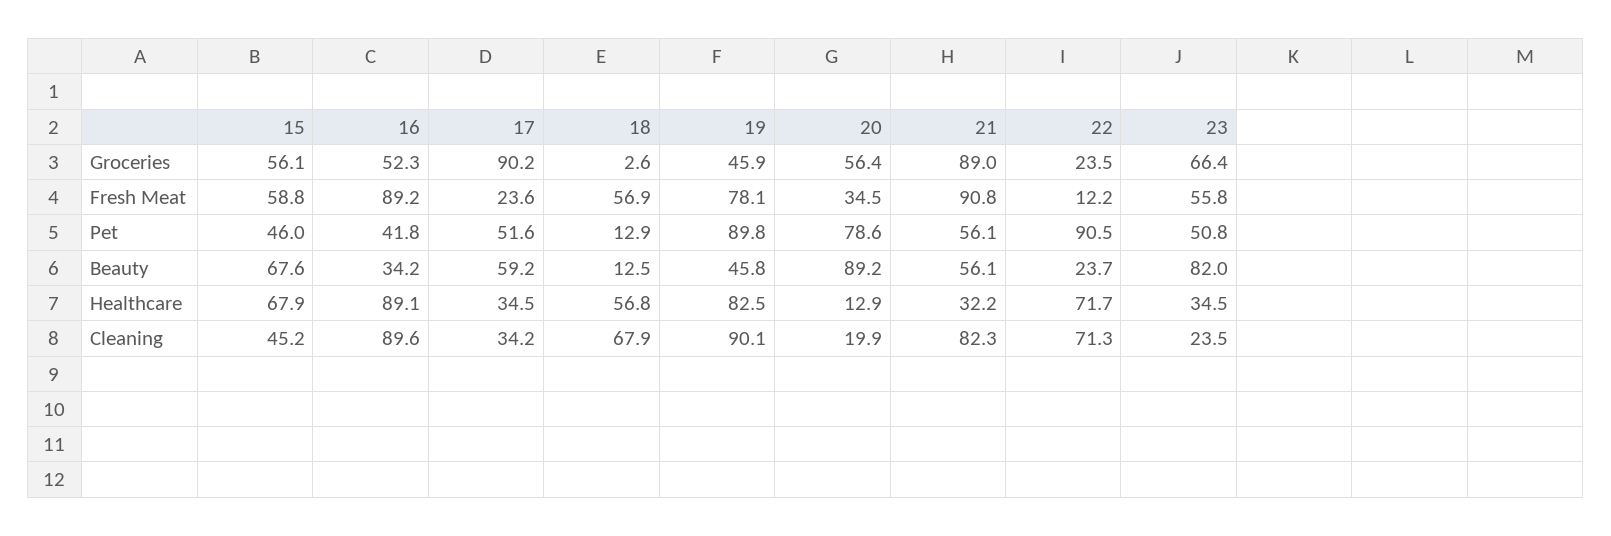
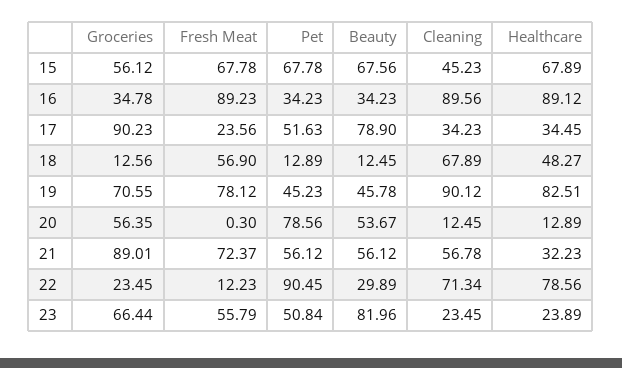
  {
    "15": {
      "Groceries": 56.12,
-     "Fresh Meat": 58.8,
+     "Fresh Meat": 67.78,
-     "Pet": 46,
+     "Pet": 67.78,
      "Beauty": 67.56,
      "Healthcare": 67.89,
      "Cleaning": 45.23
    },
    "16": {
-     "Groceries": 52.3,
+     "Groceries": 34.78,
      "Fresh Meat": 89.23,
-     "Pet": 41.8,
+     "Pet": 34.23,
      "Beauty": 34.23,
      "Healthcare": 89.12,
      "Cleaning": 89.56
    },
    "17": {
      "Groceries": 90.23,
      "Fresh Meat": 23.56,
      "Pet": 51.63,
-     "Beauty": 59.2,
+     "Beauty": 78.9,
      "Healthcare": 34.45,
      "Cleaning": 34.23
    },
    "18": {
-     "Groceries": 2.6,
+     "Groceries": 12.56,
      "Fresh Meat": 56.9,
      "Pet": 12.89,
      "Beauty": 12.45,
-     "Healthcare": 56.8,
+     "Healthcare": 48.27,
      "Cleaning": 67.89
    },
    "19": {
-     "Groceries": 45.9,
+     "Groceries": 70.55,
      "Fresh Meat": 78.12,
-     "Pet": 89.8,
+     "Pet": 45.23,
      "Beauty": 45.78,
      "Healthcare": 82.51,
      "Cleaning": 90.12
    },
    "20": {
      "Groceries": 56.35,
-     "Fresh Meat": 34.5,
+     "Fresh Meat": 0.3,
      "Pet": 78.56,
-     "Beauty": 89.2,
+     "Beauty": 53.67,
      "Healthcare": 12.89,
-     "Cleaning": 19.9
+     "Cleaning": 12.45
    },
    "21": {
      "Groceries": 89.01,
-     "Fresh Meat": 90.8,
+     "Fresh Meat": 72.37,
      "Pet": 56.12,
      "Beauty": 56.12,
      "Healthcare": 32.23,
-     "Cleaning": 82.3
+     "Cleaning": 56.78
    },
    "22": {
      "Groceries": 23.45,
      "Fresh Meat": 12.23,
      "Pet": 90.45,
-     "Beauty": 23.7,
+     "Beauty": 29.89,
-     "Healthcare": 71.7,
+     "Healthcare": 78.56,
      "Cleaning": 71.34
    },
    "23": {
      "Groceries": 66.44,
      "Fresh Meat": 55.79,
      "Pet": 50.84,
      "Beauty": 81.96,
-     "Healthcare": 34.5,
+     "Healthcare": 23.89,
      "Cleaning": 23.45
    }
  }

